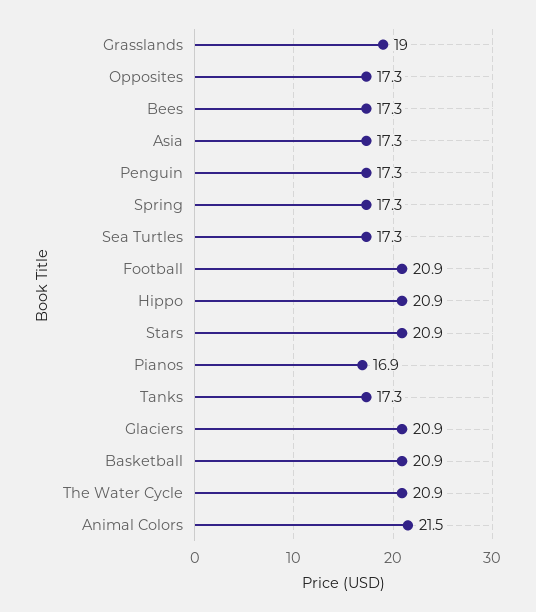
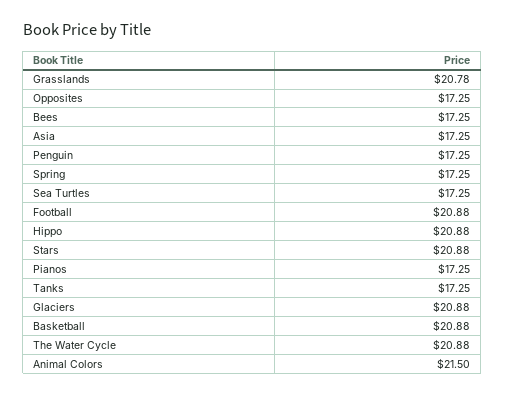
  {
-   "Grasslands": 19,
+   "Grasslands": 20.78,
    "Opposites": 17.25,
    "Bees": 17.25,
    "Asia": 17.25,
    "Penguin": 17.25,
    "Spring": 17.25,
    "Sea Turtles": 17.25,
    "Football": 20.88,
    "Hippo": 20.88,
    "Stars": 20.88,
-   "Pianos": 16.9,
+   "Pianos": 17.25,
    "Tanks": 17.25,
    "Glaciers": 20.88,
    "Basketball": 20.88,
    "The Water Cycle": 20.88,
    "Animal Colors": 21.5
  }

